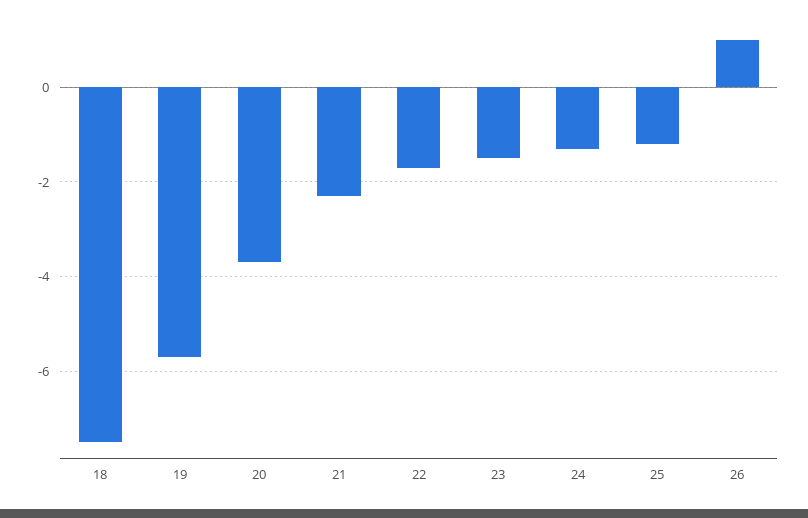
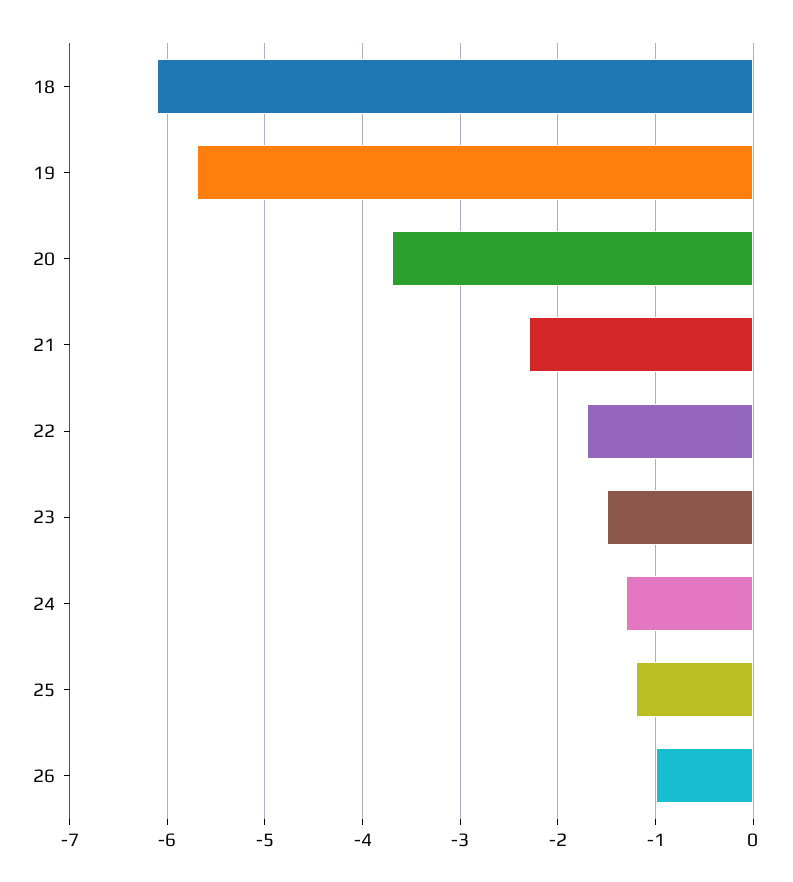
  {
-   "18": -7.5,
+   "18": -6.1,
    "19": -5.7,
    "20": -3.7,
    "21": -2.3,
    "22": -1.7,
    "23": -1.5,
    "24": -1.3,
    "25": -1.2,
-   "26": 1
+   "26": -1
  }

